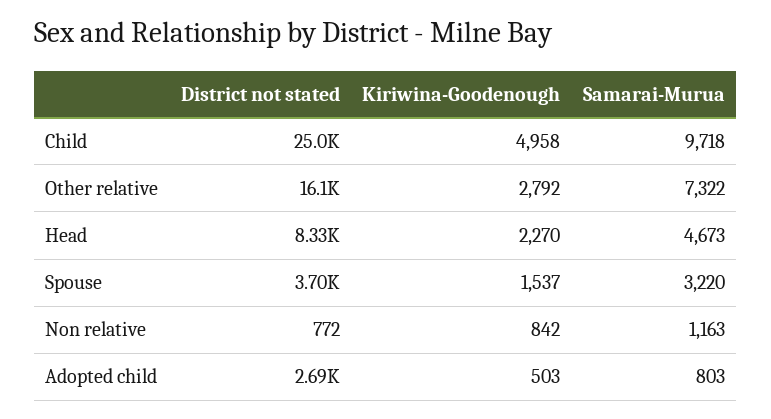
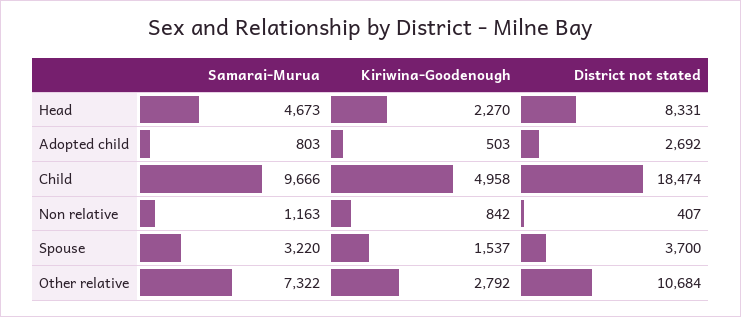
  {
    "District not stated": {
-     "Child": 25000,
+     "Child": 18474,
-     "Other relative": 16100,
+     "Other relative": 10684,
      "Head": 8331,
      "Spouse": 3700,
-     "Non relative": 772,
+     "Non relative": 407,
      "Adopted child": 2692
    },
    "Kiriwina-Goodenough": {
      "Child": 4958,
      "Other relative": 2792,
      "Head": 2270,
      "Spouse": 1537,
      "Non relative": 842,
      "Adopted child": 503
    },
    "Samarai-Murua": {
-     "Child": 9718,
+     "Child": 9666,
      "Other relative": 7322,
      "Head": 4673,
      "Spouse": 3220,
      "Non relative": 1163,
      "Adopted child": 803
    }
  }

